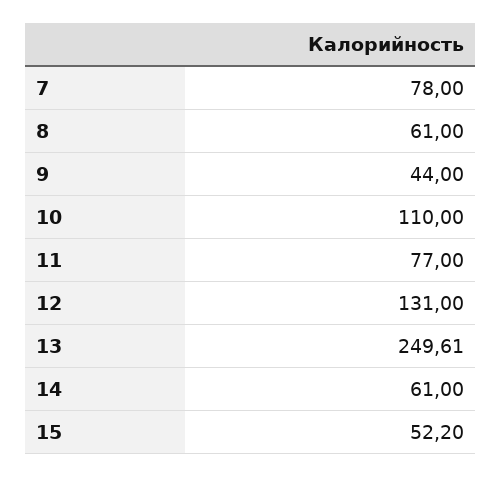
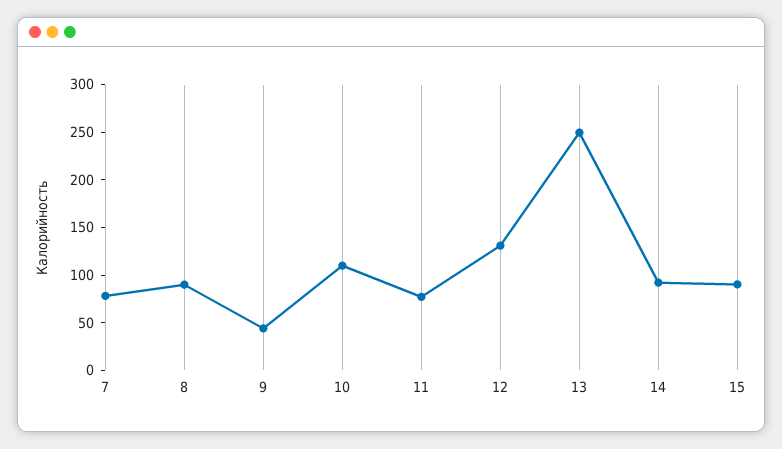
  {
    "7": 78,
-   "8": 61,
+   "8": 90,
    "9": 44,
    "10": 110,
    "11": 77,
    "12": 131,
    "13": 249.61,
-   "14": 61,
+   "14": 90,
-   "15": 52.2
+   "15": 90
  }

